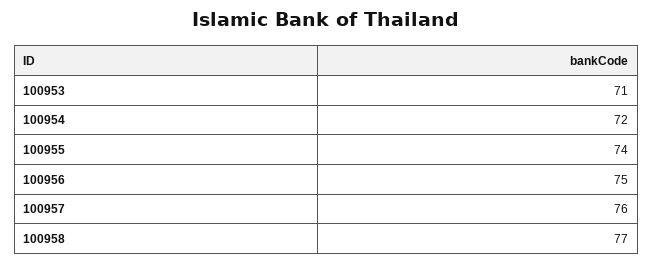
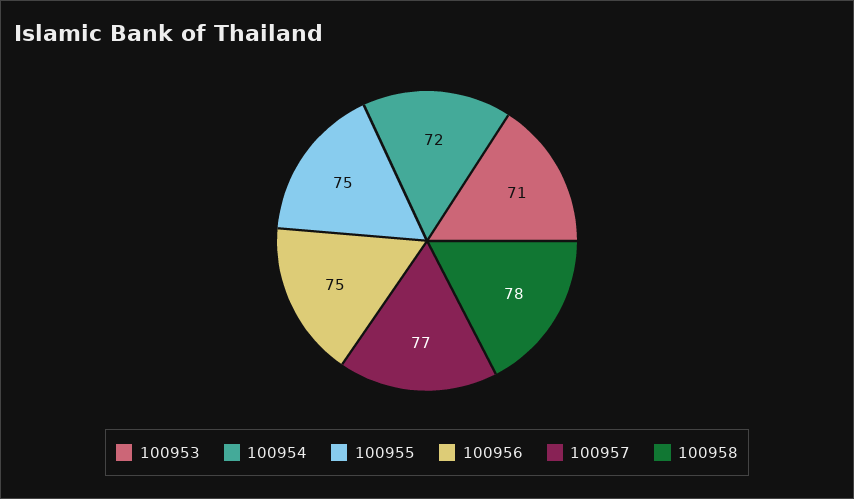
  {
    "100953": 71,
    "100954": 72,
-   "100955": 74,
+   "100955": 75,
    "100956": 75,
-   "100957": 76,
+   "100957": 77,
-   "100958": 77
+   "100958": 78
  }

